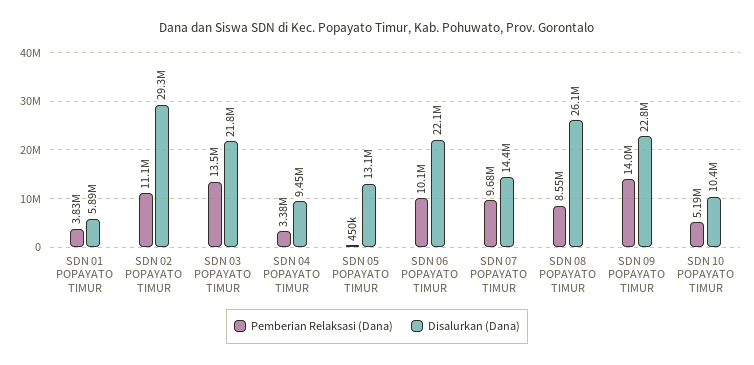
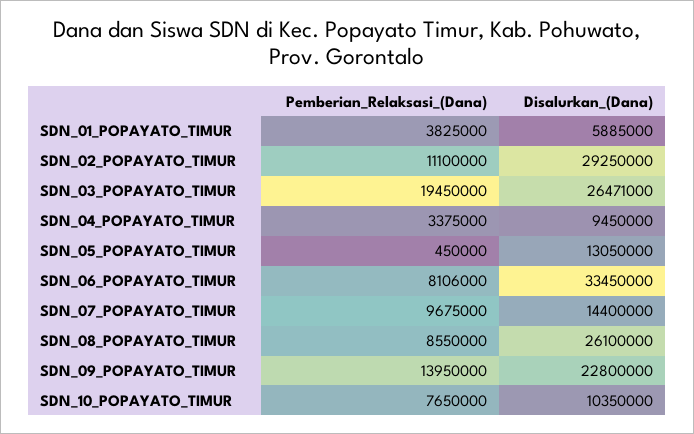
  {
    "Pemberian Relaksasi (Dana)": {
      "SDN 01 POPAYATO TIMUR": 3825000,
      "SDN 02 POPAYATO TIMUR": 11100000,
-     "SDN 03 POPAYATO TIMUR": 13500000,
+     "SDN 03 POPAYATO TIMUR": 19450000,
      "SDN 04 POPAYATO TIMUR": 3375000,
      "SDN 05 POPAYATO TIMUR": 450000,
-     "SDN 06 POPAYATO TIMUR": 10100000,
+     "SDN 06 POPAYATO TIMUR": 8106000,
      "SDN 07 POPAYATO TIMUR": 9675000,
      "SDN 08 POPAYATO TIMUR": 8550000,
      "SDN 09 POPAYATO TIMUR": 13950000,
-     "SDN 10 POPAYATO TIMUR": 5190000
+     "SDN 10 POPAYATO TIMUR": 7650000
    },
    "Disalurkan (Dana)": {
      "SDN 01 POPAYATO TIMUR": 5885000,
      "SDN 02 POPAYATO TIMUR": 29250000,
-     "SDN 03 POPAYATO TIMUR": 21800000,
+     "SDN 03 POPAYATO TIMUR": 26471000,
      "SDN 04 POPAYATO TIMUR": 9450000,
      "SDN 05 POPAYATO TIMUR": 13050000,
-     "SDN 06 POPAYATO TIMUR": 22100000,
+     "SDN 06 POPAYATO TIMUR": 33450000,
      "SDN 07 POPAYATO TIMUR": 14400000,
      "SDN 08 POPAYATO TIMUR": 26100000,
      "SDN 09 POPAYATO TIMUR": 22800000,
      "SDN 10 POPAYATO TIMUR": 10350000
    }
  }

